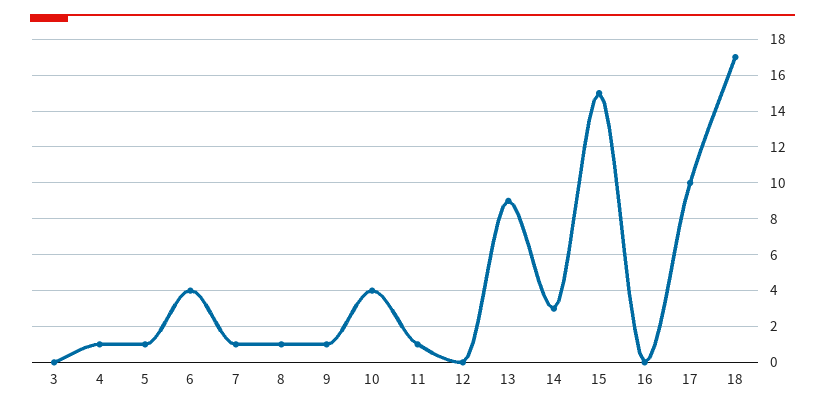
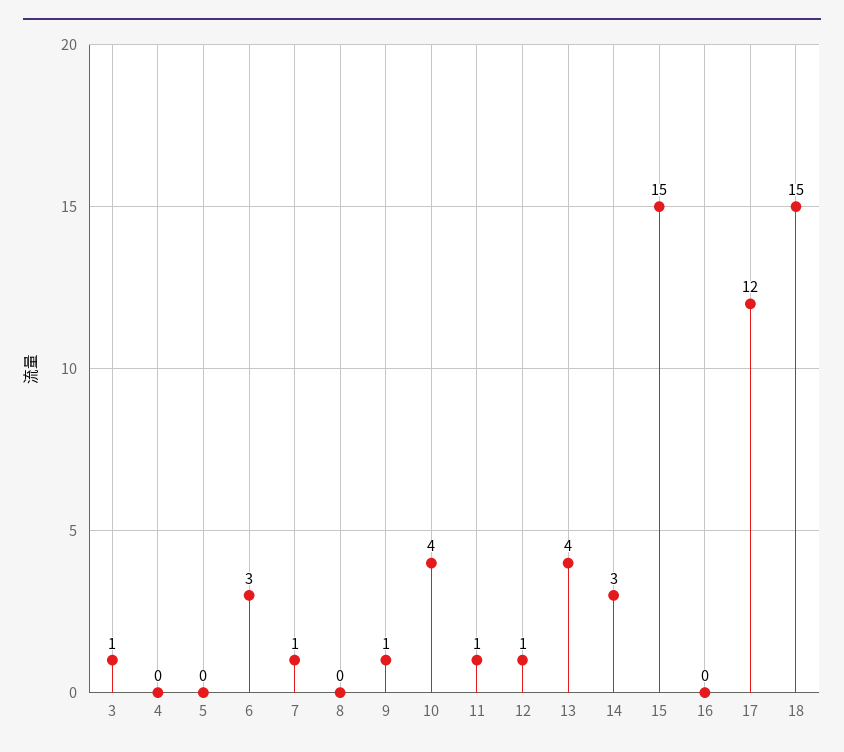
  {
-   "3": 0,
+   "3": 1,
-   "4": 1,
+   "4": 0,
-   "5": 1,
+   "5": 0,
-   "6": 4,
+   "6": 3,
    "7": 1,
-   "8": 1,
+   "8": 0,
    "9": 1,
    "10": 4,
    "11": 1,
-   "12": 0,
+   "12": 1,
-   "13": 9,
+   "13": 4,
    "14": 3,
    "15": 15,
    "16": 0,
-   "17": 10,
+   "17": 12,
-   "18": 17
+   "18": 15
  }

